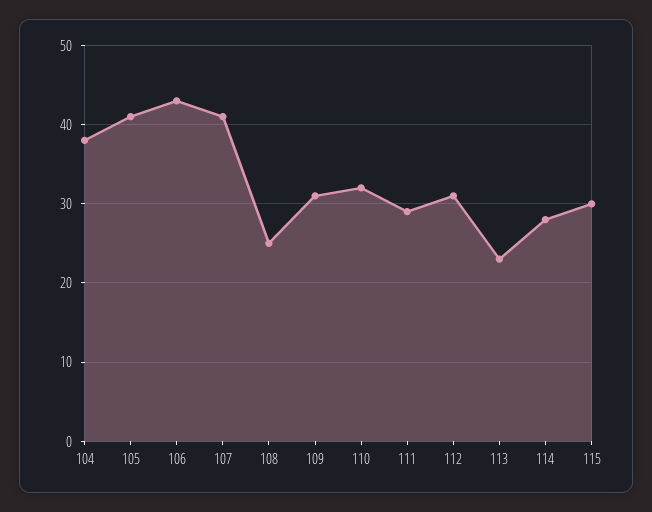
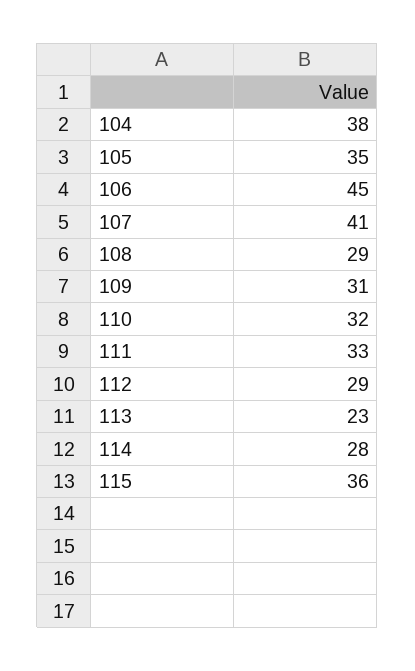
  {
    "104": 38,
-   "105": 41,
+   "105": 35,
-   "106": 43,
+   "106": 45,
    "107": 41,
-   "108": 25,
+   "108": 29,
    "109": 31,
    "110": 32,
-   "111": 29,
+   "111": 33,
-   "112": 31,
+   "112": 29,
    "113": 23,
    "114": 28,
-   "115": 30
+   "115": 36
  }

